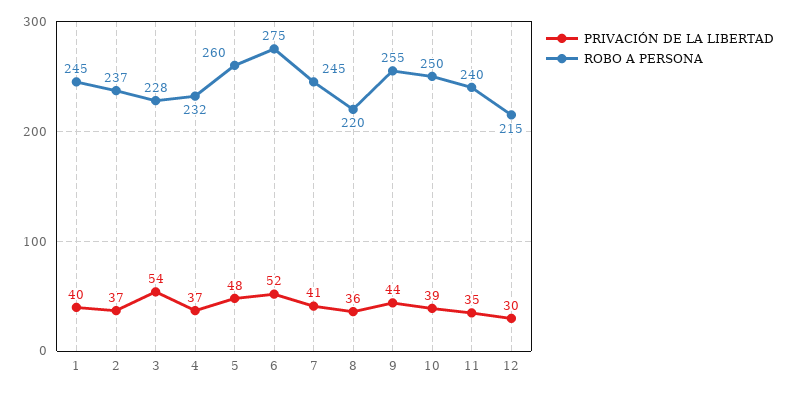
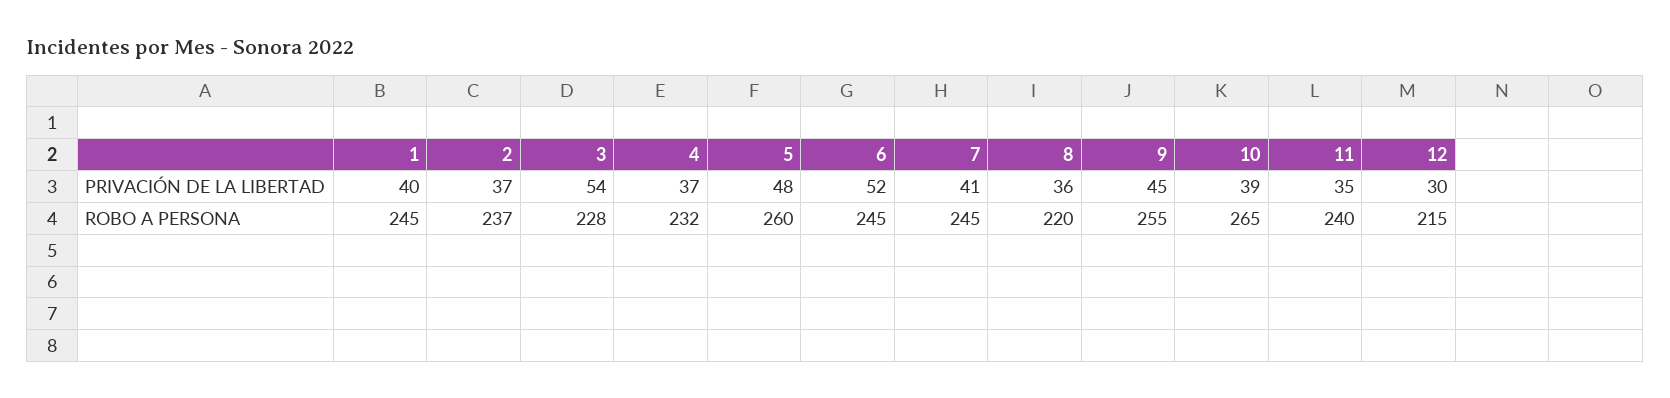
  {
    "PRIVACIÓN DE LA LIBERTAD": {
      "1": 40,
      "2": 37,
      "3": 54,
      "4": 37,
      "5": 48,
      "6": 52,
      "7": 41,
      "8": 36,
-     "9": 44,
+     "9": 45,
      "10": 39,
      "11": 35,
      "12": 30
    },
    "ROBO A PERSONA": {
      "1": 245,
      "2": 237,
      "3": 228,
      "4": 232,
      "5": 260,
-     "6": 275,
+     "6": 245,
      "7": 245,
      "8": 220,
      "9": 255,
-     "10": 250,
+     "10": 265,
      "11": 240,
      "12": 215
    }
  }

